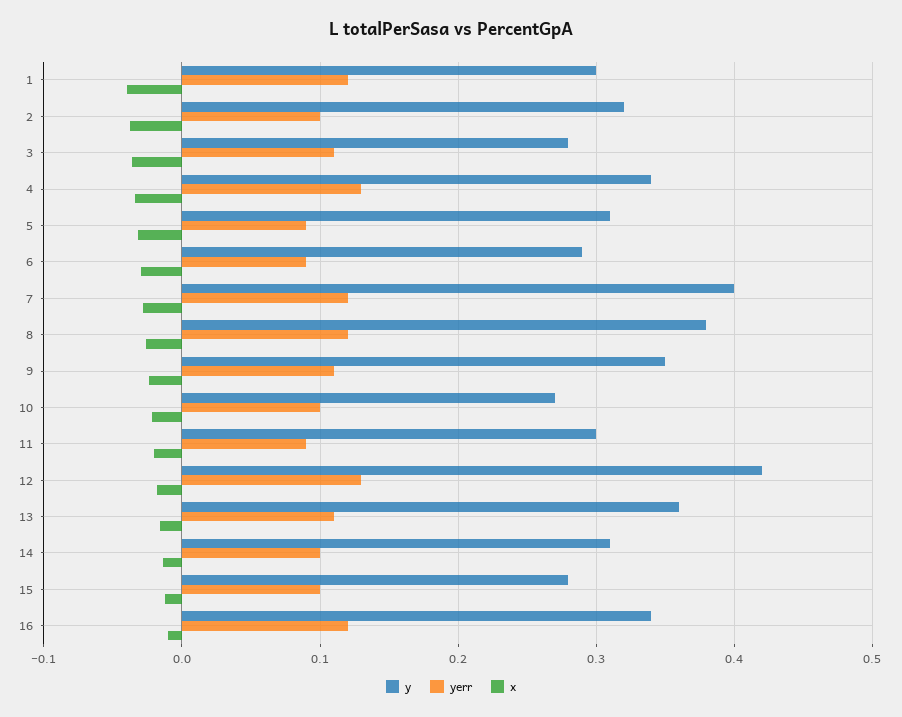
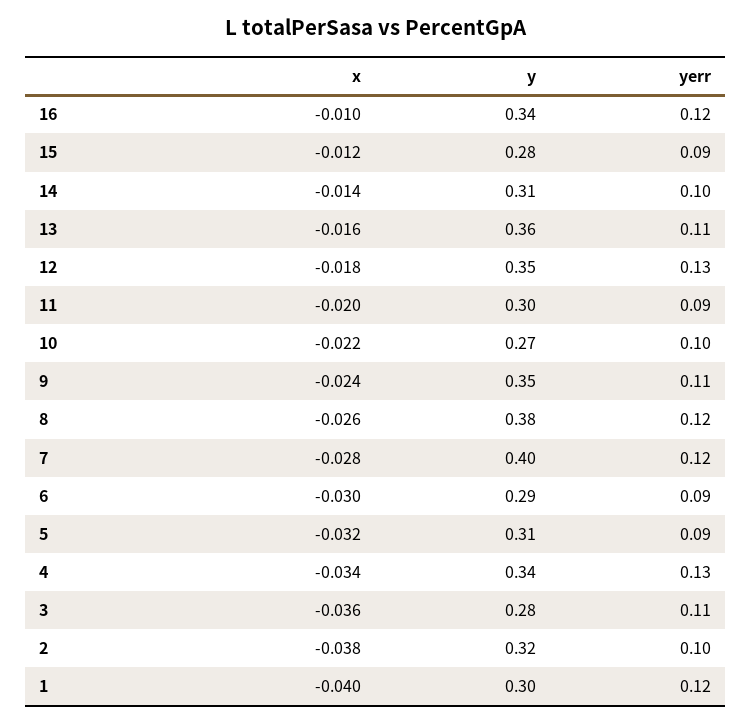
  {
    "y": {
      "1": 0.3,
      "2": 0.32,
      "3": 0.28,
      "4": 0.34,
      "5": 0.31,
      "6": 0.29,
      "7": 0.4,
      "8": 0.38,
      "9": 0.35,
      "10": 0.27,
      "11": 0.3,
-     "12": 0.42,
+     "12": 0.35,
      "13": 0.36,
      "14": 0.31,
      "15": 0.28,
      "16": 0.34
    },
    "yerr": {
      "1": 0.12,
      "2": 0.1,
      "3": 0.11,
      "4": 0.13,
      "5": 0.09,
      "6": 0.09,
      "7": 0.12,
      "8": 0.12,
      "9": 0.11,
      "10": 0.1,
      "11": 0.09,
      "12": 0.13,
      "13": 0.11,
      "14": 0.1,
-     "15": 0.1,
+     "15": 0.09,
      "16": 0.12
    },
    "x": {
      "1": -0.04,
      "2": -0.038,
      "3": -0.036,
      "4": -0.034,
      "5": -0.032,
      "6": -0.03,
      "7": -0.028,
      "8": -0.026,
      "9": -0.024,
      "10": -0.022,
      "11": -0.02,
      "12": -0.018,
      "13": -0.016,
      "14": -0.014,
      "15": -0.012,
      "16": -0.01
    }
  }

